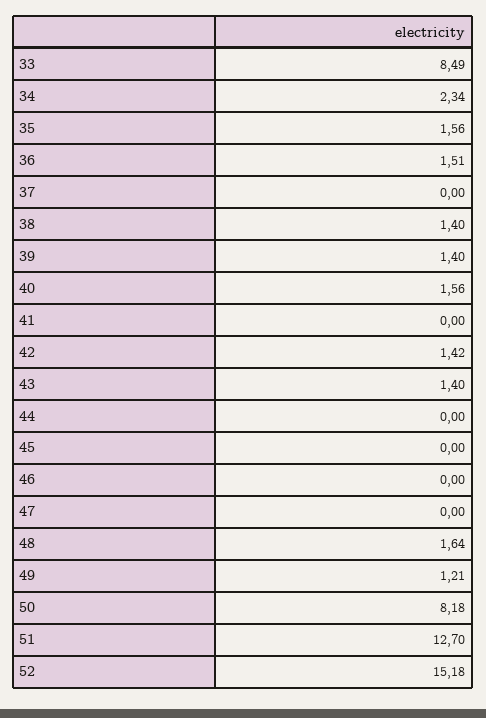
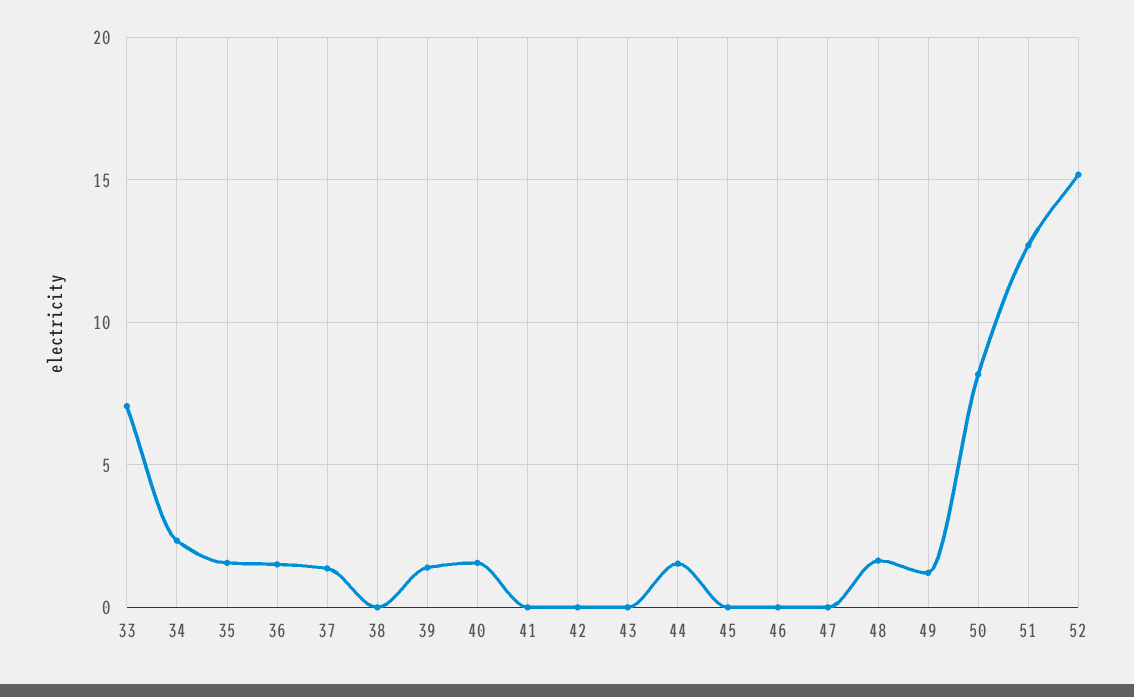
  {
-   "33": 8.49,
+   "33": 7,
    "34": 2.34,
    "35": 1.56,
    "36": 1.51,
-   "37": 0,
+   "37": 1.5,
-   "38": 1.4,
+   "38": 0,
    "39": 1.4,
    "40": 1.56,
    "41": 0,
-   "42": 1.42,
+   "42": 0,
-   "43": 1.4,
+   "43": 0,
-   "44": 0,
+   "44": 1.5,
    "45": 0,
    "46": 0,
    "47": 0,
    "48": 1.64,
    "49": 1.21,
    "50": 8.18,
    "51": 12.7,
    "52": 15.18
  }

